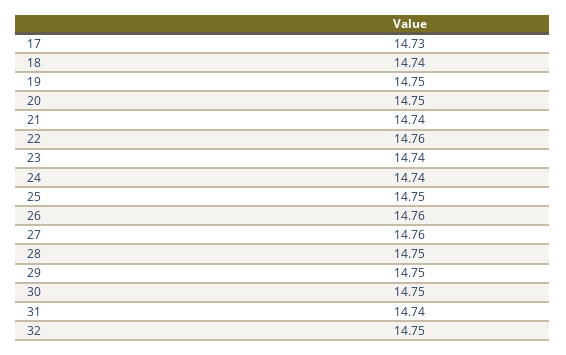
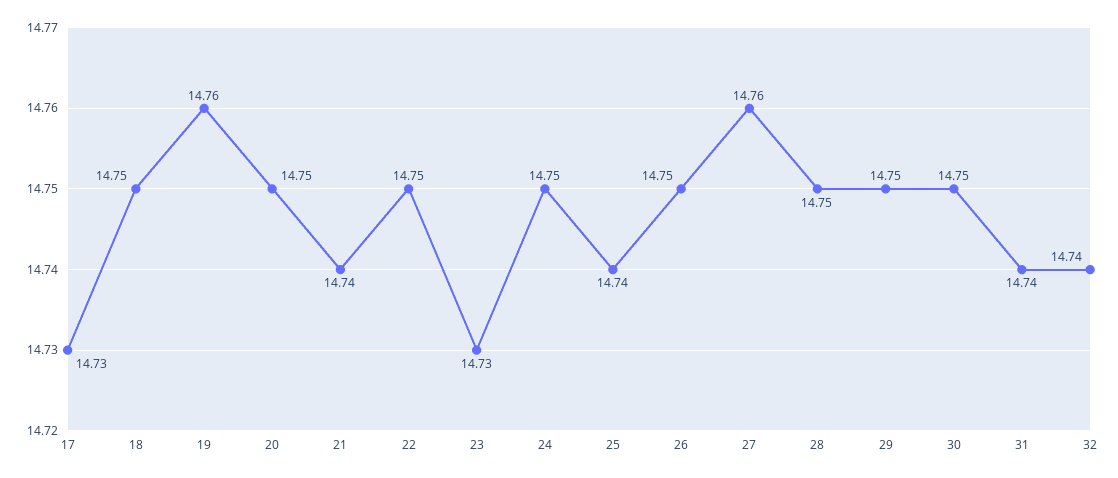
  {
    "17": 14.73,
-   "18": 14.74,
+   "18": 14.75,
-   "19": 14.75,
+   "19": 14.76,
    "20": 14.75,
    "21": 14.74,
-   "22": 14.76,
+   "22": 14.75,
-   "23": 14.74,
+   "23": 14.73,
-   "24": 14.74,
+   "24": 14.75,
-   "25": 14.75,
+   "25": 14.74,
-   "26": 14.76,
+   "26": 14.75,
    "27": 14.76,
    "28": 14.75,
    "29": 14.75,
    "30": 14.75,
    "31": 14.74,
-   "32": 14.75
+   "32": 14.74
  }

